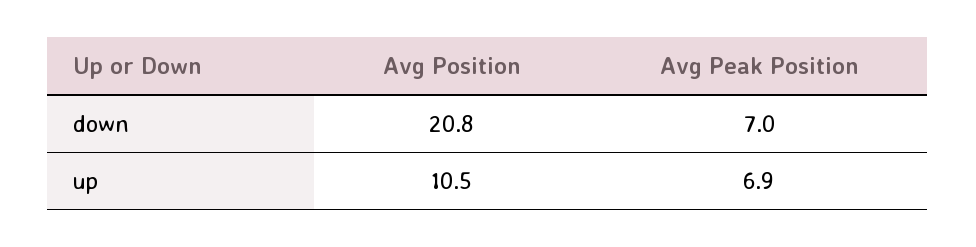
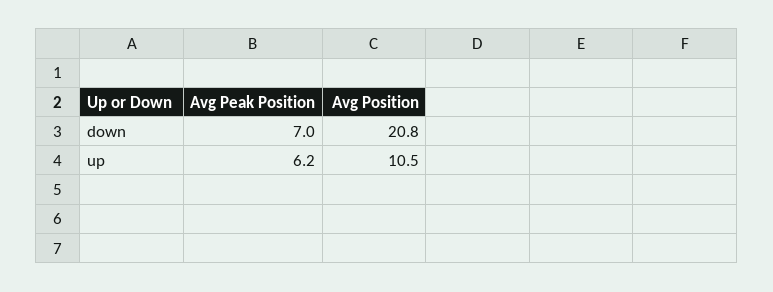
  {
    "Avg Position": {
      "down": 20.8,
      "up": 10.5
    },
    "Avg Peak Position": {
      "down": 7,
-     "up": 6.9
+     "up": 6.2
    }
  }

